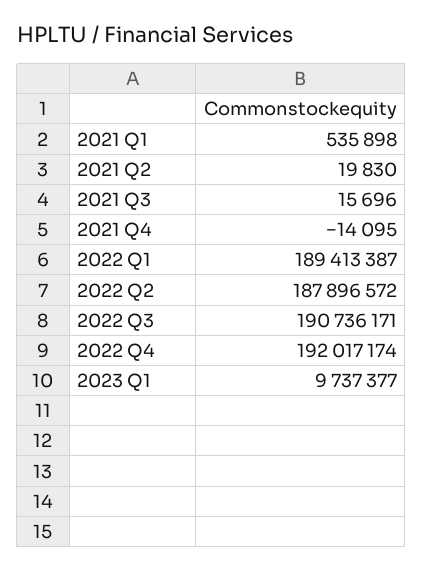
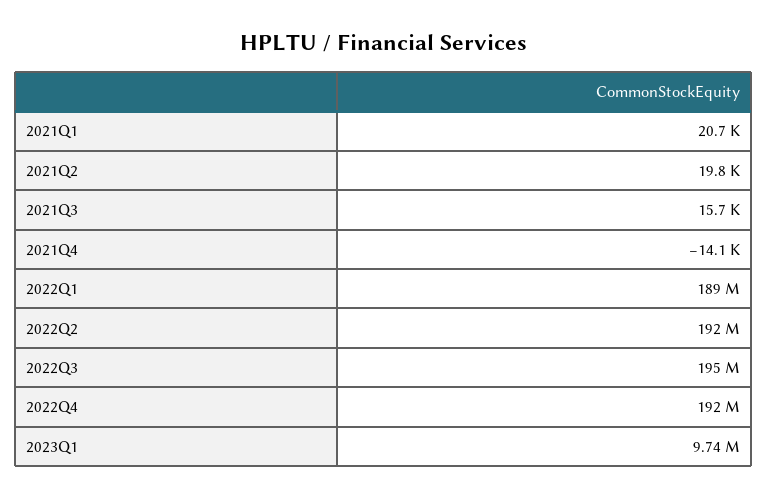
  {
-   "2021 Q1": 535898,
+   "2021 Q1": 20700,
    "2021 Q2": 19830,
    "2021 Q3": 15696,
    "2021 Q4": -14095,
    "2022 Q1": 189413387,
-   "2022 Q2": 187896572,
+   "2022 Q2": 192000000,
-   "2022 Q3": 190736171,
+   "2022 Q3": 195000000,
    "2022 Q4": 192017174,
    "2023 Q1": 9737377
  }

